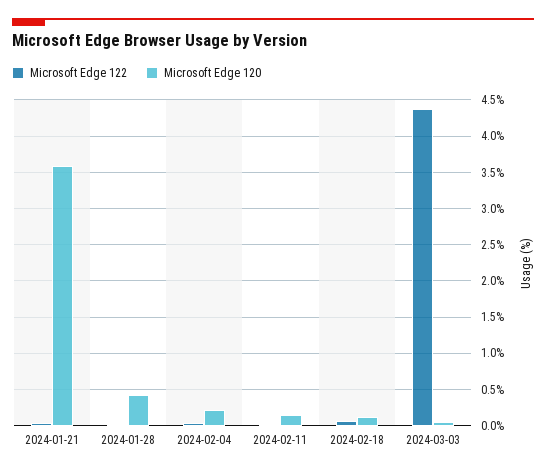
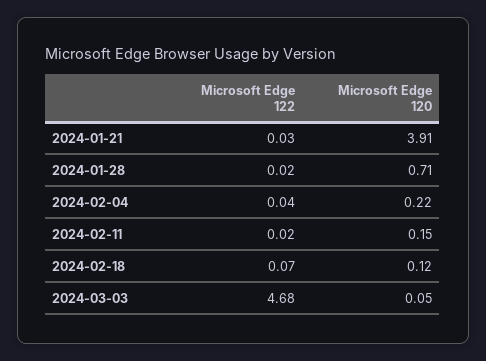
  {
    "Microsoft Edge 122": {
      "2024-01-21": 0.03,
      "2024-01-28": 0.02,
      "2024-02-04": 0.04,
      "2024-02-11": 0.02,
      "2024-02-18": 0.07,
-     "2024-03-03": 4.4
+     "2024-03-03": 4.68
    },
    "Microsoft Edge 120": {
-     "2024-01-21": 3.6,
+     "2024-01-21": 3.91,
-     "2024-01-28": 0.4,
+     "2024-01-28": 0.71,
      "2024-02-04": 0.22,
      "2024-02-11": 0.15,
      "2024-02-18": 0.12,
      "2024-03-03": 0.05
    }
  }

